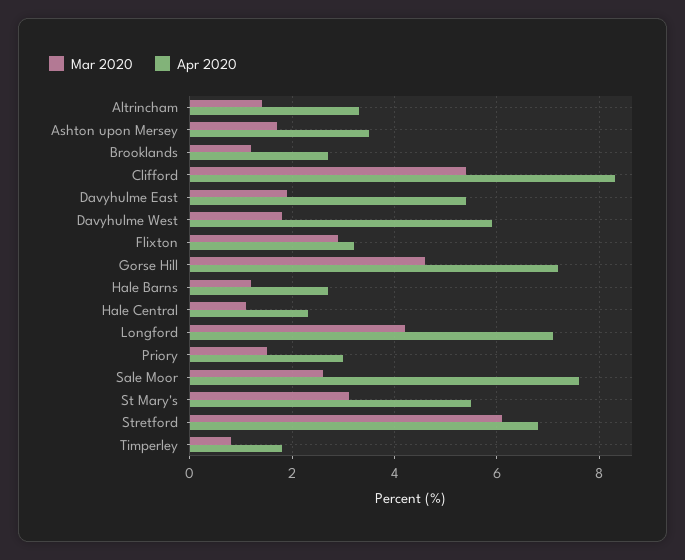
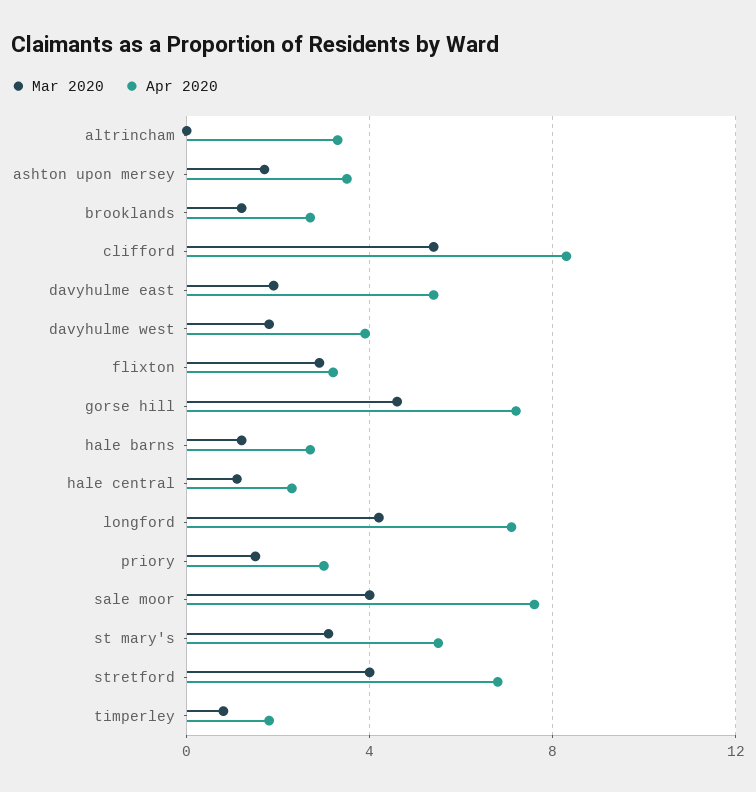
  {
    "Mar 2020": {
-     "Altrincham": 1.5,
+     "Altrincham": 0,
      "Ashton upon Mersey": 1.5,
      "Brooklands": 1,
      "Clifford": 5.5,
      "Davyhulme East": 2,
      "Davyhulme West": 2,
      "Flixton": 3,
      "Gorse Hill": 4.5,
      "Hale Barns": 1,
      "Hale Central": 1,
      "Longford": 4,
      "Priory": 1.5,
-     "Sale Moor": 2.5,
+     "Sale Moor": 4,
      "St Mary's": 3,
-     "Stretford": 6,
+     "Stretford": 4,
      "Timperley": 1
    },
    "Apr 2020": {
      "Altrincham": 3.5,
      "Ashton upon Mersey": 3.5,
      "Brooklands": 2.5,
      "Clifford": 8.5,
      "Davyhulme East": 5.5,
-     "Davyhulme West": 6,
+     "Davyhulme West": 4,
      "Flixton": 3,
      "Gorse Hill": 7,
      "Hale Barns": 2.5,
      "Hale Central": 2.5,
      "Longford": 7,
      "Priory": 3,
      "Sale Moor": 7.5,
      "St Mary's": 5.5,
      "Stretford": 7,
      "Timperley": 2
    }
  }

